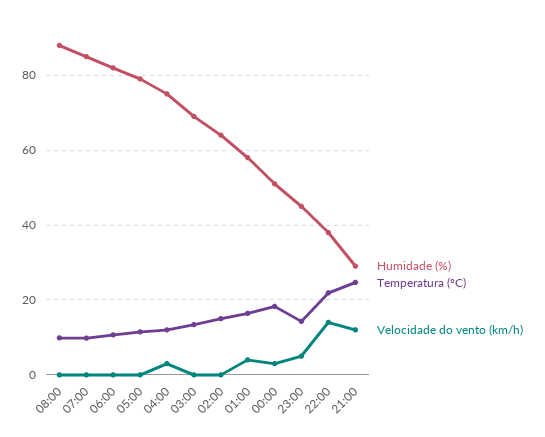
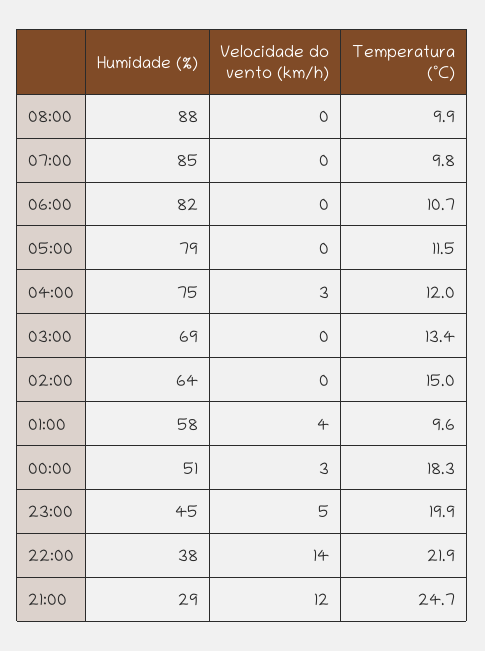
  {
    "Humidade (%)": {
      "08:00": 88,
      "07:00": 85,
      "06:00": 82,
      "05:00": 79,
      "04:00": 75,
      "03:00": 69,
      "02:00": 64,
      "01:00": 58,
      "00:00": 51,
      "23:00": 45,
      "22:00": 38,
      "21:00": 29
    },
    "Temperatura (ºC)": {
      "08:00": 9.9,
      "07:00": 9.8,
      "06:00": 10.7,
      "05:00": 11.5,
      "04:00": 12,
      "03:00": 13.4,
      "02:00": 15,
-     "01:00": 16,
+     "01:00": 9.6,
      "00:00": 18.3,
-     "23:00": 14,
+     "23:00": 19.9,
      "22:00": 21.9,
      "21:00": 24.7
    },
    "Velocidade do vento (km/h)": {
      "08:00": 0,
      "07:00": 0,
      "06:00": 0,
      "05:00": 0,
      "04:00": 3,
      "03:00": 0,
      "02:00": 0,
      "01:00": 4,
      "00:00": 3,
      "23:00": 5,
      "22:00": 14,
      "21:00": 12
    }
  }

